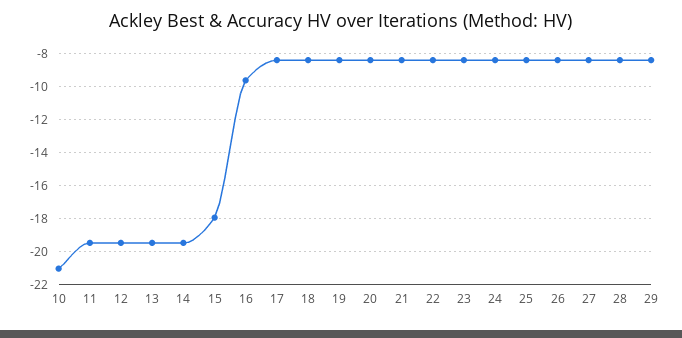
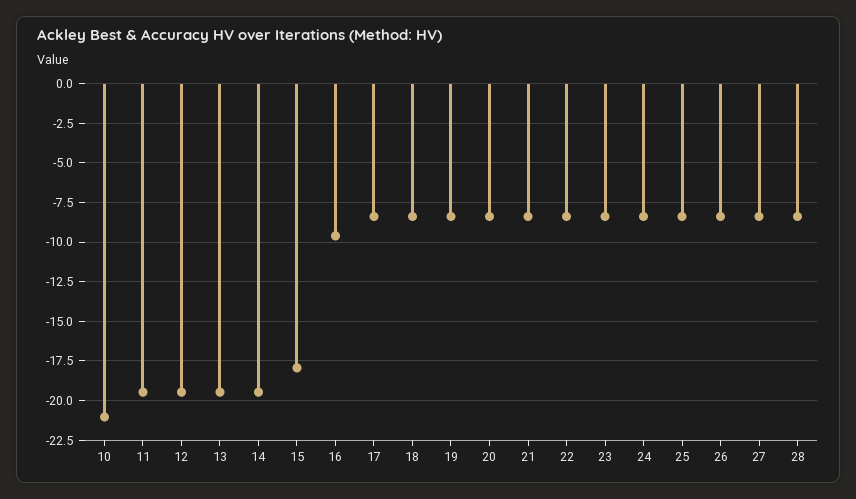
  {
    "10": -21,
    "11": -19.5,
    "12": -19.5,
    "13": -19.5,
    "14": -19.5,
    "15": -18,
    "16": -9.5,
    "17": -8.5,
    "18": -8.5,
    "19": -8.5,
    "20": -8.5,
    "21": -8.5,
    "22": -8.5,
    "23": -8.5,
    "24": -8.5,
    "25": -8.5,
    "26": -8.5,
    "27": -8.5,
-   "28": -8.5,
+   "28": -8.5
-   "29": -8.5
  }

